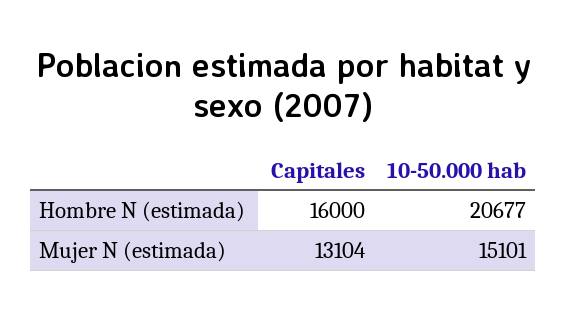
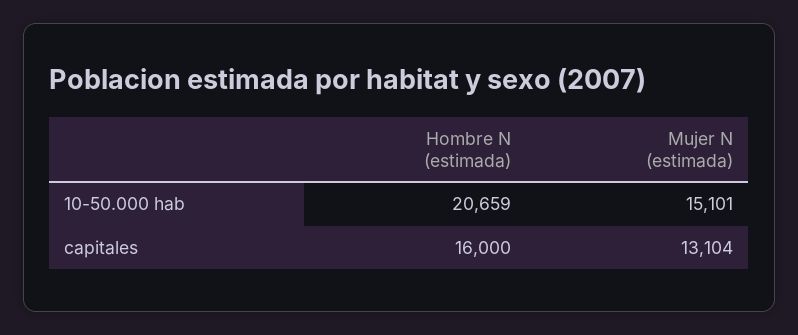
  {
    "Capitales": {
      "Hombre N (estimada)": 16000,
      "Mujer N (estimada)": 13104
    },
    "10-50.000 hab": {
-     "Hombre N (estimada)": 20677,
+     "Hombre N (estimada)": 20659,
      "Mujer N (estimada)": 15101
    }
  }

